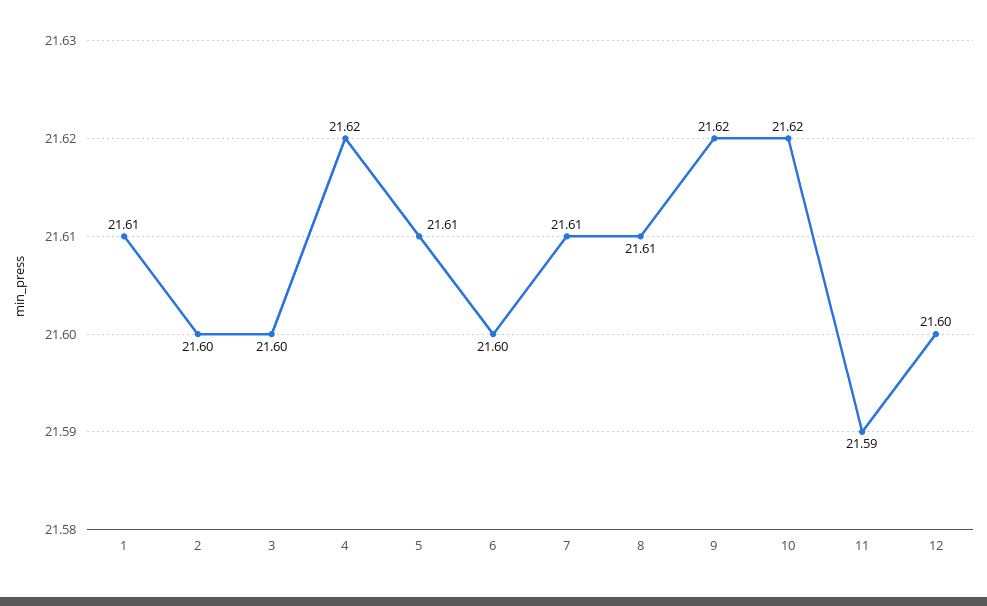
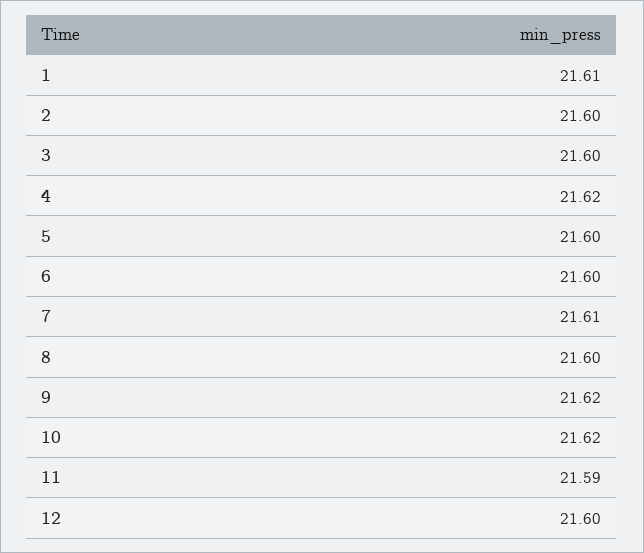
  {
    "1": 21.61,
    "2": 21.6,
    "3": 21.6,
    "4": 21.62,
-   "5": 21.61,
+   "5": 21.6,
    "6": 21.6,
    "7": 21.61,
-   "8": 21.61,
+   "8": 21.6,
    "9": 21.62,
    "10": 21.62,
    "11": 21.59,
    "12": 21.6
  }

